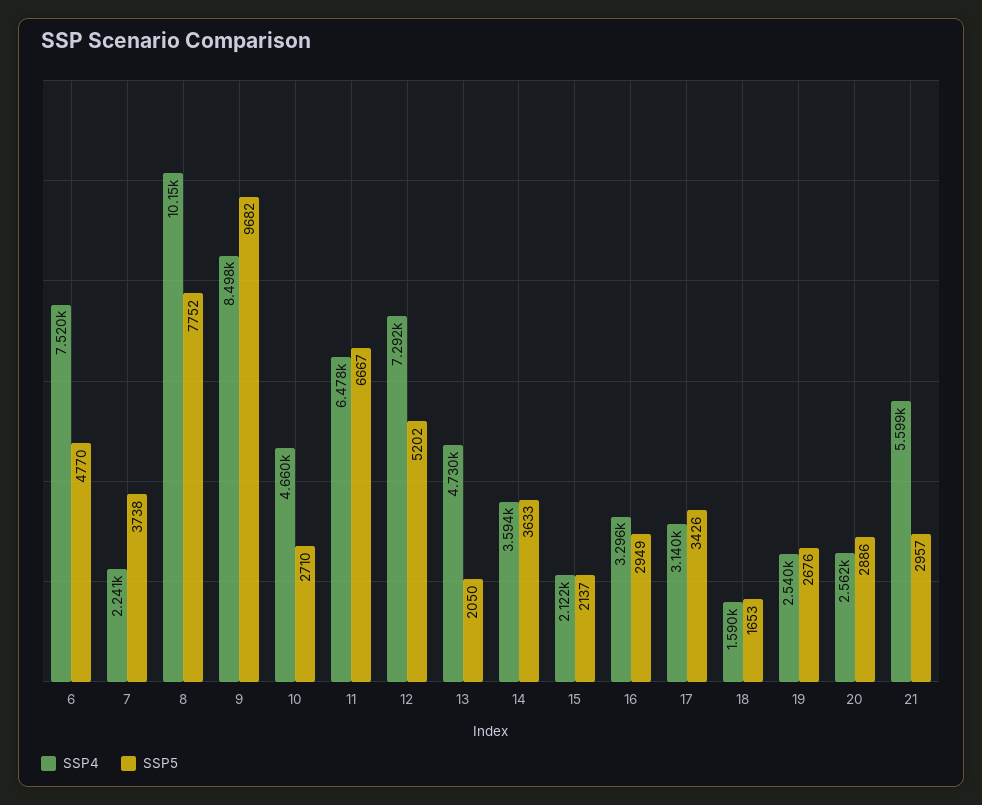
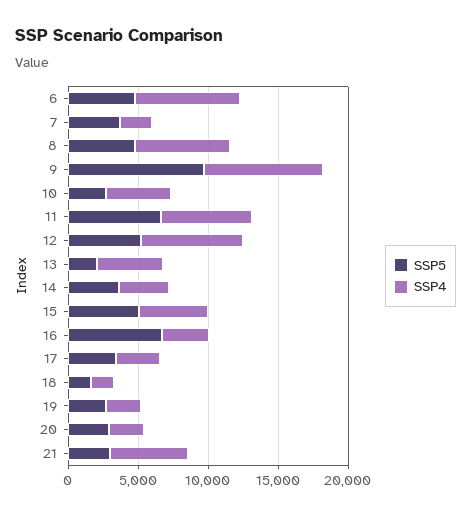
  {
    "SSP4": {
      "6": 7520,
      "7": 2241,
-     "8": 10150,
+     "8": 7000,
      "9": 8498,
      "10": 4660,
      "11": 6478,
      "12": 7292,
      "13": 4730,
      "14": 3594,
-     "15": 2122,
+     "15": 5000,
      "16": 3296,
      "17": 3140,
      "18": 1590,
      "19": 2540,
      "20": 2562,
      "21": 5599
    },
    "SSP5": {
      "6": 4770,
      "7": 3738,
-     "8": 7752,
+     "8": 5000,
      "9": 9682,
      "10": 2710,
      "11": 6667,
      "12": 5202,
      "13": 2050,
      "14": 3633,
-     "15": 2137,
+     "15": 5000,
-     "16": 2949,
+     "16": 7000,
      "17": 3426,
      "18": 1653,
      "19": 2676,
      "20": 2886,
      "21": 2957
    }
  }

